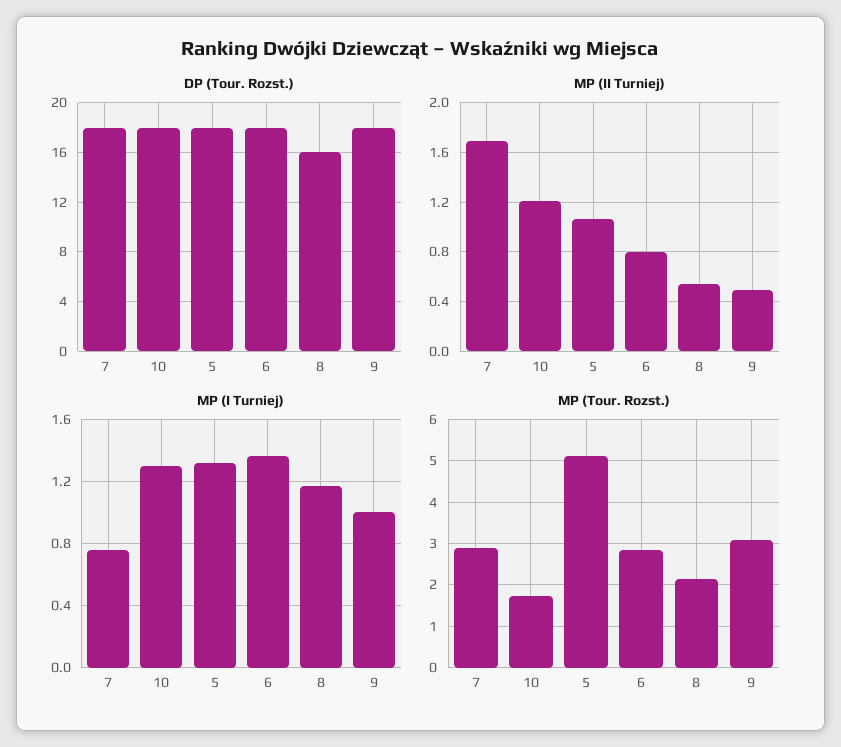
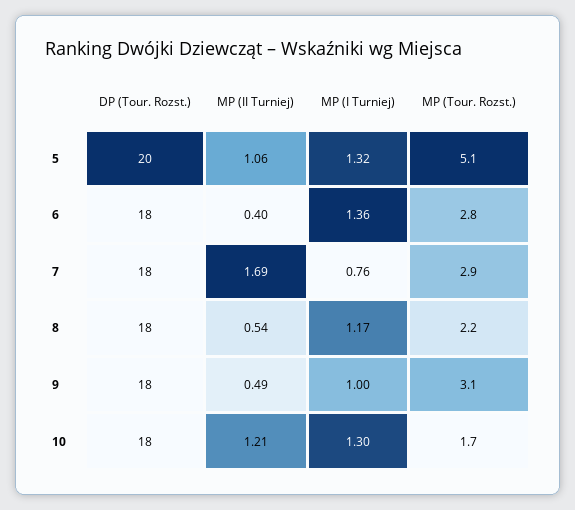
  {
    "DP (Tour. Rozst.)": {
      "7": 18,
      "10": 18,
-     "5": 18,
+     "5": 20,
      "6": 18,
-     "8": 16,
+     "8": 18,
      "9": 18
    },
    "MP (II Turniej)": {
      "7": 1.69,
      "10": 1.21,
      "5": 1.06,
-     "6": 0.8,
+     "6": 0.4,
      "8": 0.54,
      "9": 0.49
    },
    "MP (I Turniej)": {
      "7": 0.76,
      "10": 1.3,
      "5": 1.32,
      "6": 1.36,
      "8": 1.17,
      "9": 1
    },
    "MP (Tour. Rozst.)": {
      "7": 2.9,
      "10": 1.7,
      "5": 5.1,
      "6": 2.8,
      "8": 2.2,
      "9": 3.1
    }
  }

